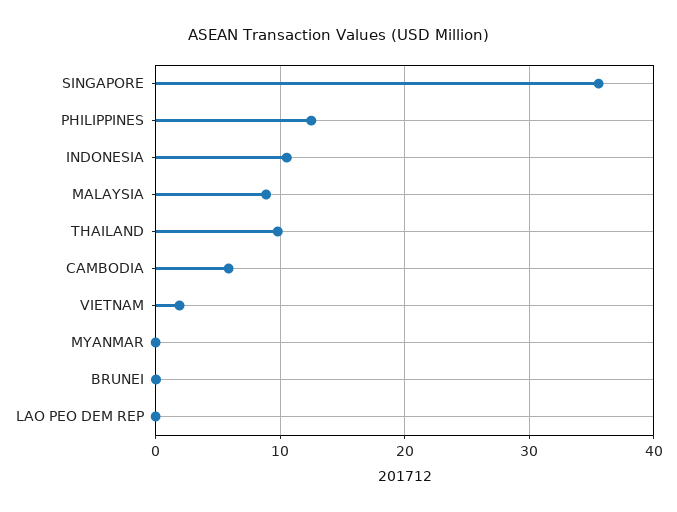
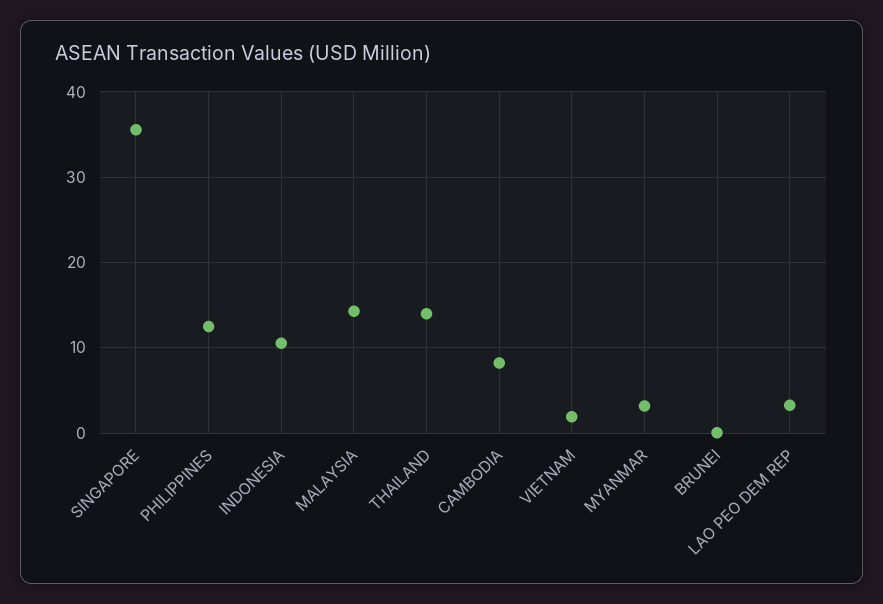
  {
    "SINGAPORE": 36,
    "PHILIPPINES": 12,
    "INDONESIA": 11,
-   "MALAYSIA": 9,
+   "MALAYSIA": 14,
-   "THAILAND": 10,
+   "THAILAND": 14,
-   "CAMBODIA": 6,
+   "CAMBODIA": 8,
    "VIETNAM": 2,
-   "MYANMAR": 0,
+   "MYANMAR": 3,
    "BRUNEI": 0,
-   "LAO PEO DEM REP": 0
+   "LAO PEO DEM REP": 3
  }

